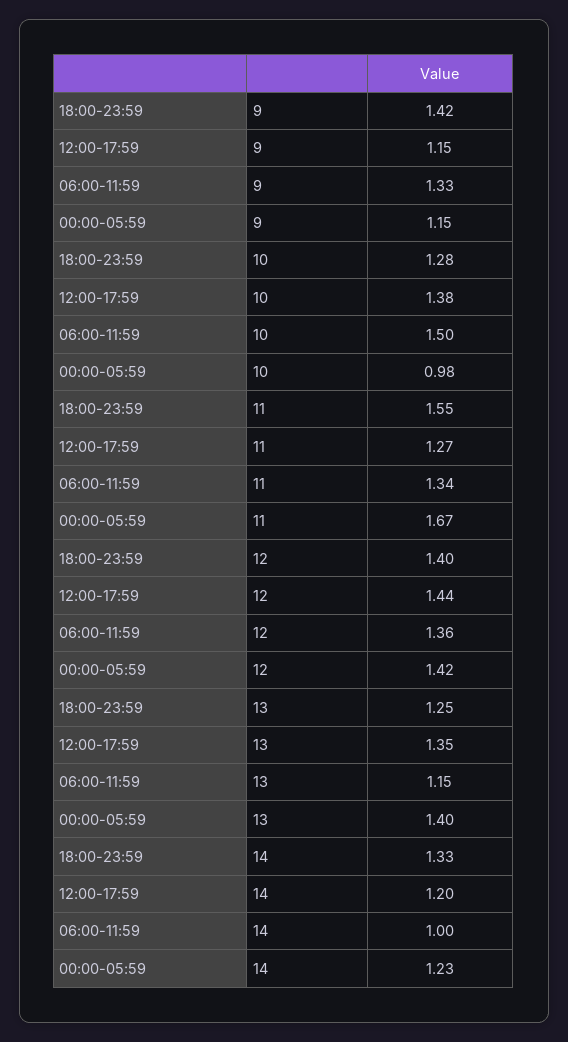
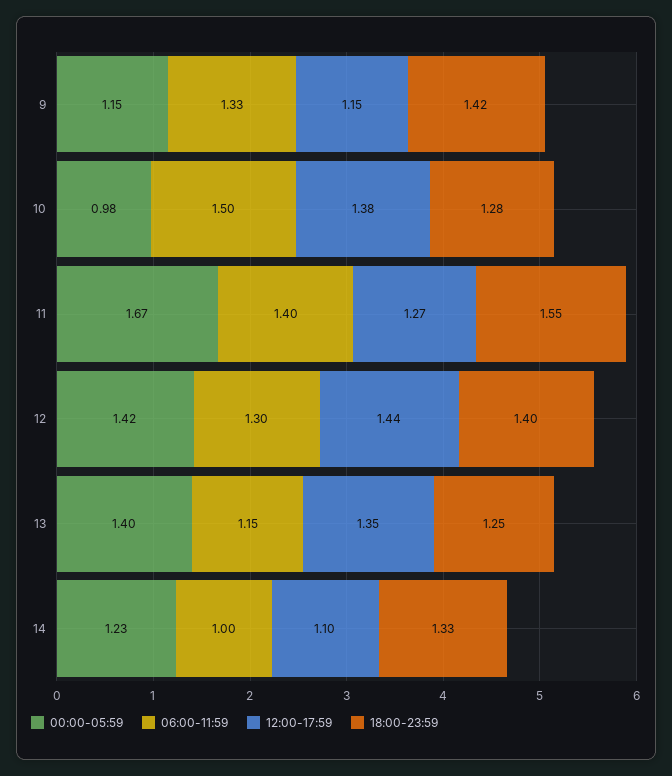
  {
    "18:00-23:59": {
      "9": 1.42,
      "10": 1.28,
      "11": 1.55,
      "12": 1.4,
      "13": 1.25,
      "14": 1.33
    },
    "12:00-17:59": {
      "9": 1.15,
      "10": 1.38,
      "11": 1.27,
      "12": 1.44,
      "13": 1.35,
-     "14": 1.2
+     "14": 1.1
    },
    "06:00-11:59": {
      "9": 1.33,
      "10": 1.5,
-     "11": 1.34,
+     "11": 1.4,
-     "12": 1.36,
+     "12": 1.3,
      "13": 1.15,
      "14": 1
    },
    "00:00-05:59": {
      "9": 1.15,
      "10": 0.98,
      "11": 1.67,
      "12": 1.42,
      "13": 1.4,
      "14": 1.23
    }
  }

